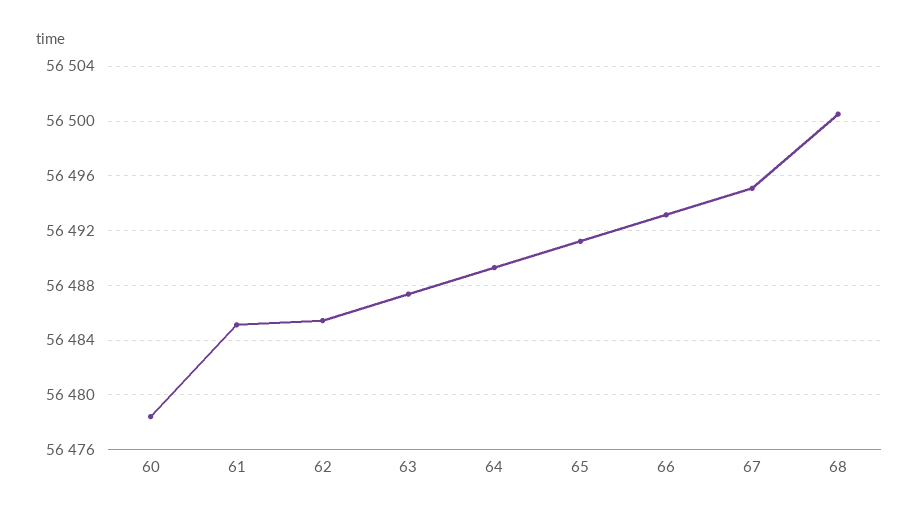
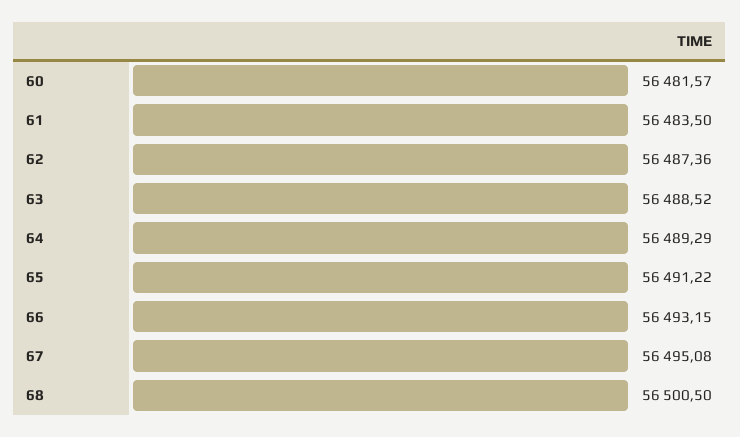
  {
-   "60": 56478.5,
+   "60": 56481.57,
-   "61": 56485,
+   "61": 56483.5,
-   "62": 56485.5,
+   "62": 56487.36,
-   "63": 56487.5,
+   "63": 56488.52,
    "64": 56489.29,
    "65": 56491.22,
    "66": 56493.15,
    "67": 56495.08,
    "68": 56500.5
  }

